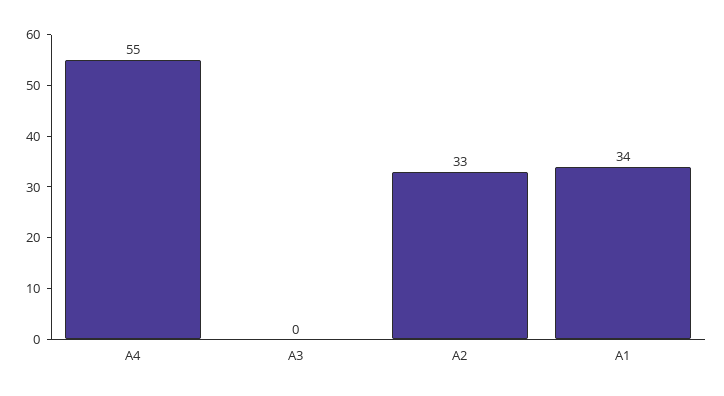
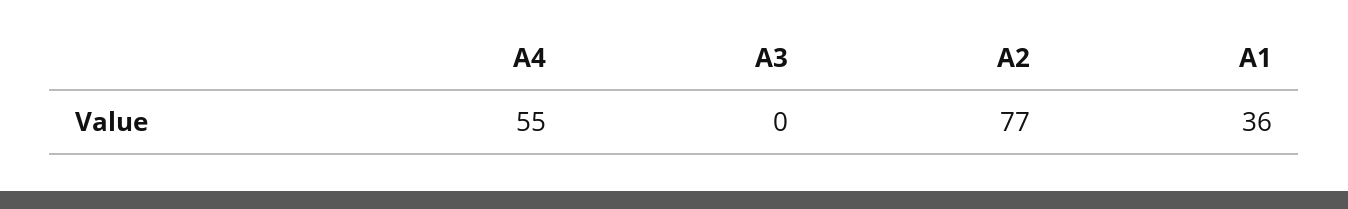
  {
    "A4": 55,
    "A3": 0,
-   "A2": 33,
+   "A2": 77,
-   "A1": 34
+   "A1": 36
  }

